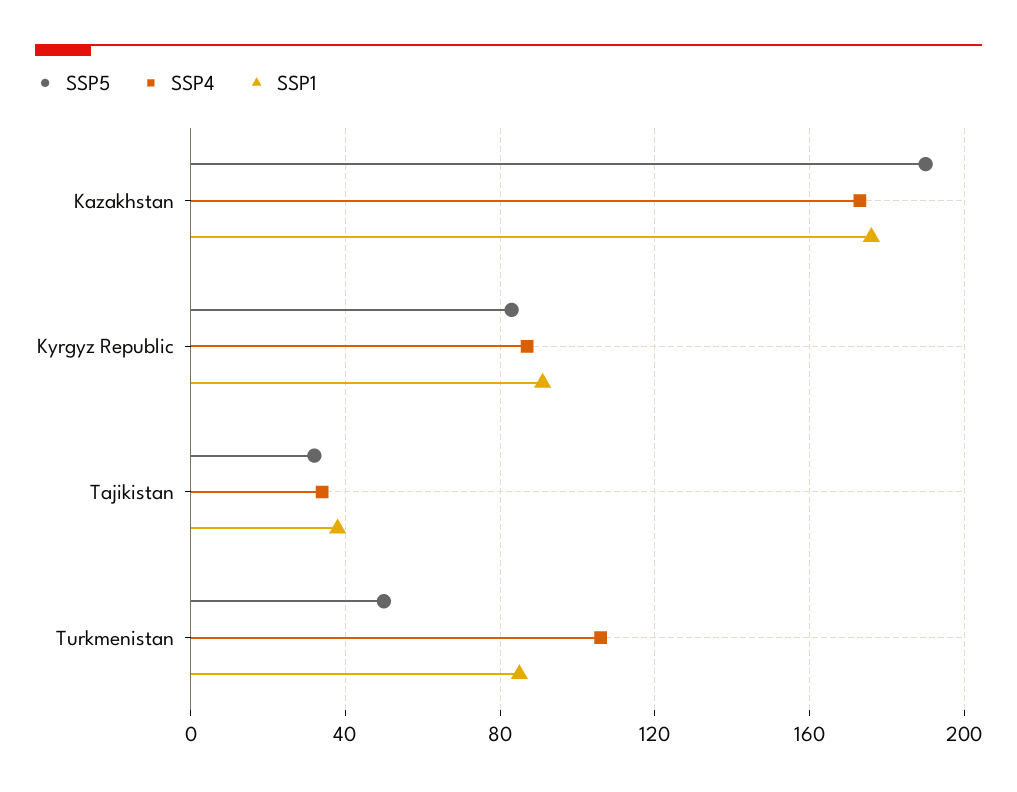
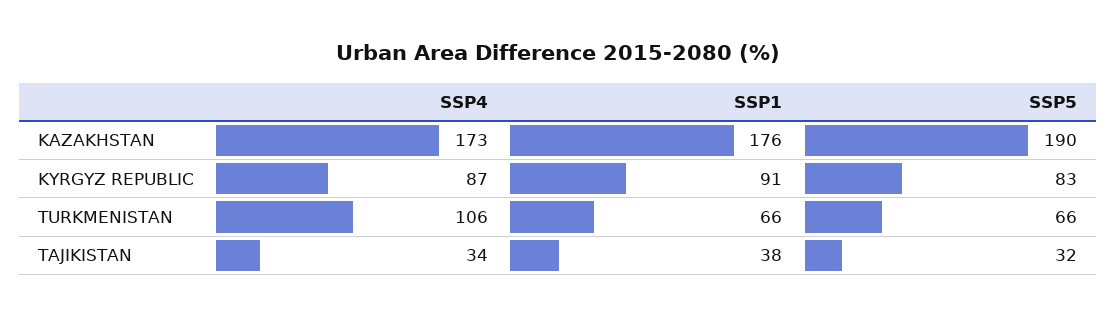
  {
    "SSP5": {
      "Kazakhstan": 190,
      "Kyrgyz Republic": 83,
      "Tajikistan": 32,
-     "Turkmenistan": 50
+     "Turkmenistan": 66
    },
    "SSP4": {
      "Kazakhstan": 173,
      "Kyrgyz Republic": 87,
      "Tajikistan": 34,
      "Turkmenistan": 106
    },
    "SSP1": {
      "Kazakhstan": 176,
      "Kyrgyz Republic": 91,
      "Tajikistan": 38,
-     "Turkmenistan": 85
+     "Turkmenistan": 66
    }
  }

